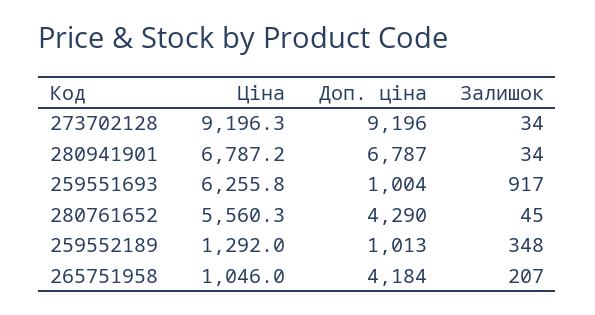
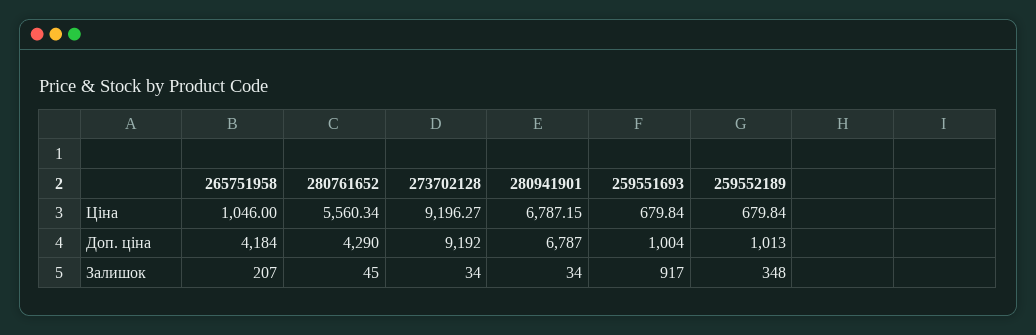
  {
    "Ціна": {
      "273702128": 9196.27,
      "280941901": 6787.15,
-     "259551693": 6255.8,
+     "259551693": 679.84,
      "280761652": 5560.34,
-     "259552189": 1292,
+     "259552189": 679.84,
      "265751958": 1046
    },
    "Доп. ціна": {
-     "273702128": 9196,
+     "273702128": 9192,
      "280941901": 6787,
      "259551693": 1004,
      "280761652": 4290,
      "259552189": 1013,
      "265751958": 4184
    },
    "Залишок": {
      "273702128": 34,
      "280941901": 34,
      "259551693": 917,
      "280761652": 45,
      "259552189": 348,
      "265751958": 207
    }
  }

